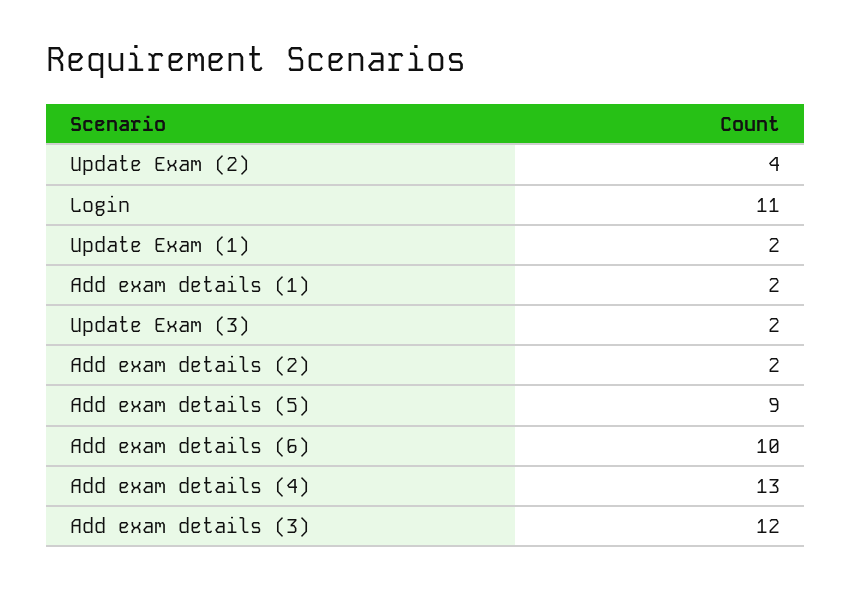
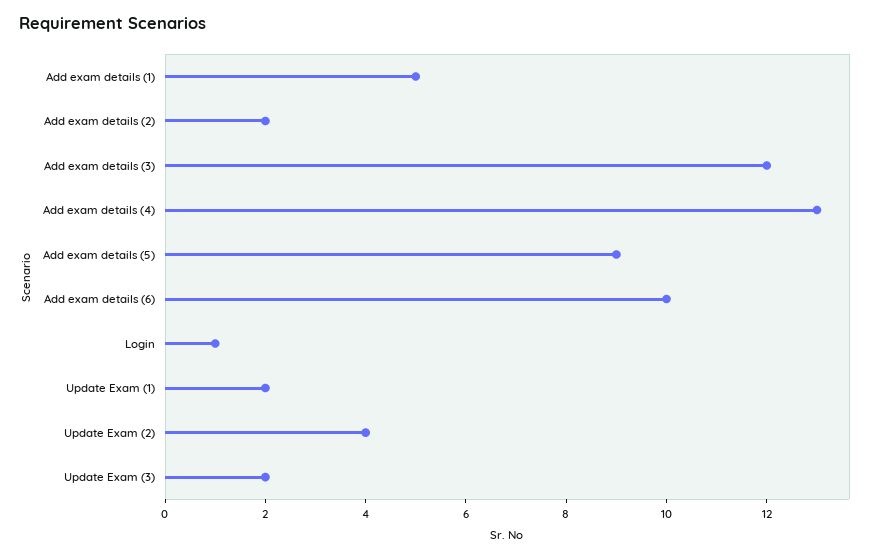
  {
    "Update Exam (2)": 4,
-   "Login": 11,
+   "Login": 1,
    "Update Exam (1)": 2,
-   "Add exam details (1)": 2,
+   "Add exam details (1)": 5,
    "Update Exam (3)": 2,
    "Add exam details (2)": 2,
    "Add exam details (5)": 9,
    "Add exam details (6)": 10,
    "Add exam details (4)": 13,
    "Add exam details (3)": 12
  }

